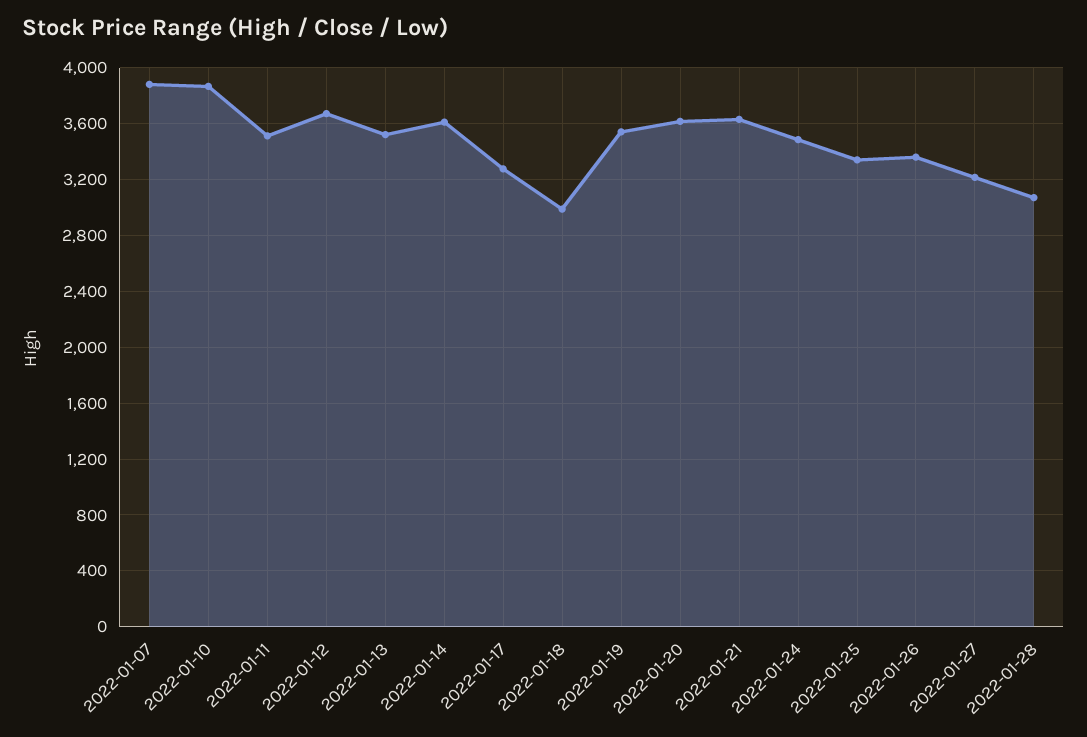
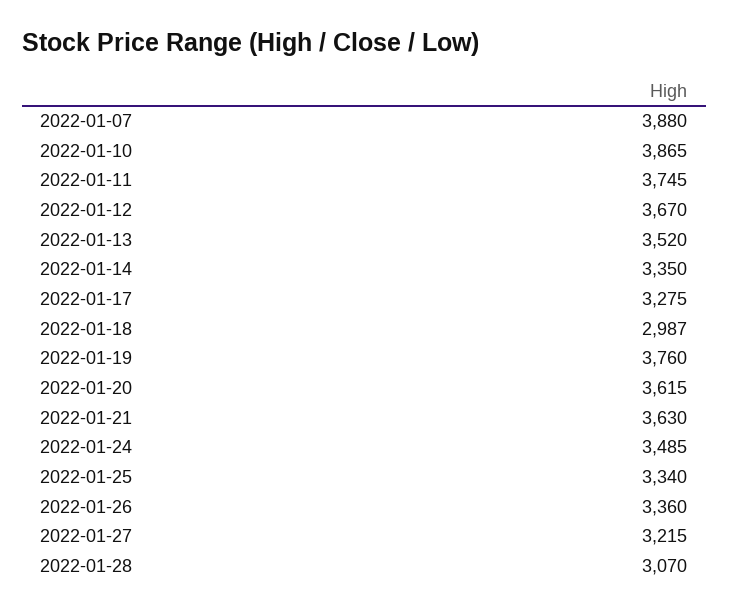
  {
    "2022-01-07": 3880,
    "2022-01-10": 3865,
-   "2022-01-11": 3500,
+   "2022-01-11": 3745,
    "2022-01-12": 3670,
    "2022-01-13": 3520,
-   "2022-01-14": 3600,
+   "2022-01-14": 3350,
    "2022-01-17": 3275,
    "2022-01-18": 2987,
-   "2022-01-19": 3550,
+   "2022-01-19": 3760,
    "2022-01-20": 3615,
    "2022-01-21": 3630,
    "2022-01-24": 3485,
    "2022-01-25": 3340,
    "2022-01-26": 3360,
    "2022-01-27": 3215,
    "2022-01-28": 3070
  }

